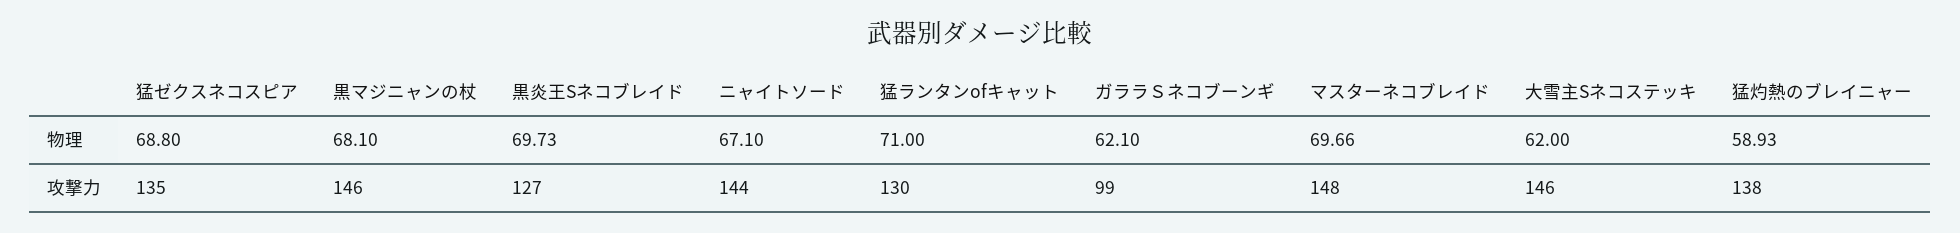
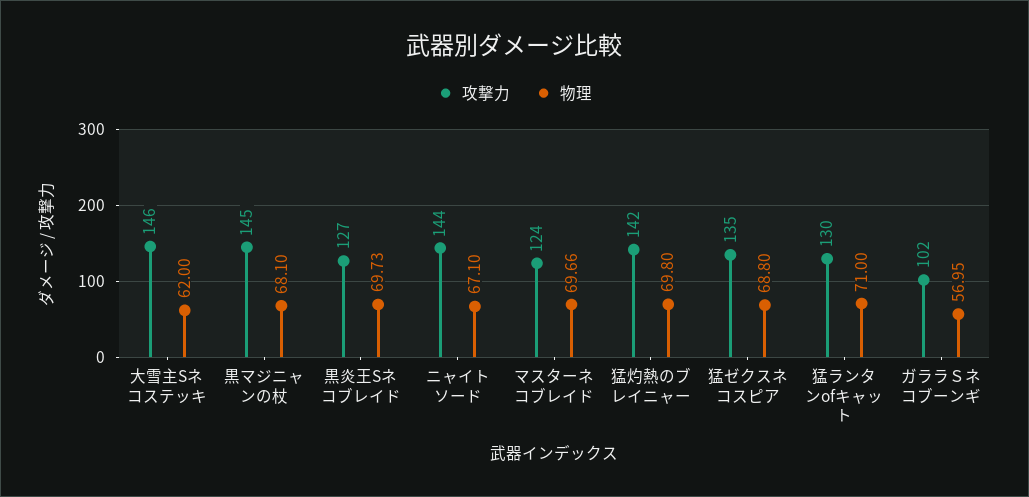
  {
    "物理": {
      "猛ゼクスネコスピア": 68.8,
      "黒マジニャンの杖": 68.1,
      "黒炎王Sネコブレイド": 69.73,
      "ニャイトソード": 67.1,
      "猛ランタンofキャット": 71,
-     "ガララＳネコブーンギ": 62.1,
+     "ガララＳネコブーンギ": 56.95,
      "マスターネコブレイド": 69.66,
      "大雪主Sネコステッキ": 62,
-     "猛灼熱のブレイニャー": 58.93
+     "猛灼熱のブレイニャー": 69.8
    },
    "攻撃力": {
      "猛ゼクスネコスピア": 135,
-     "黒マジニャンの杖": 146,
+     "黒マジニャンの杖": 145,
      "黒炎王Sネコブレイド": 127,
      "ニャイトソード": 144,
      "猛ランタンofキャット": 130,
-     "ガララＳネコブーンギ": 99,
+     "ガララＳネコブーンギ": 102,
-     "マスターネコブレイド": 148,
+     "マスターネコブレイド": 124,
      "大雪主Sネコステッキ": 146,
-     "猛灼熱のブレイニャー": 138
+     "猛灼熱のブレイニャー": 142
    }
  }

